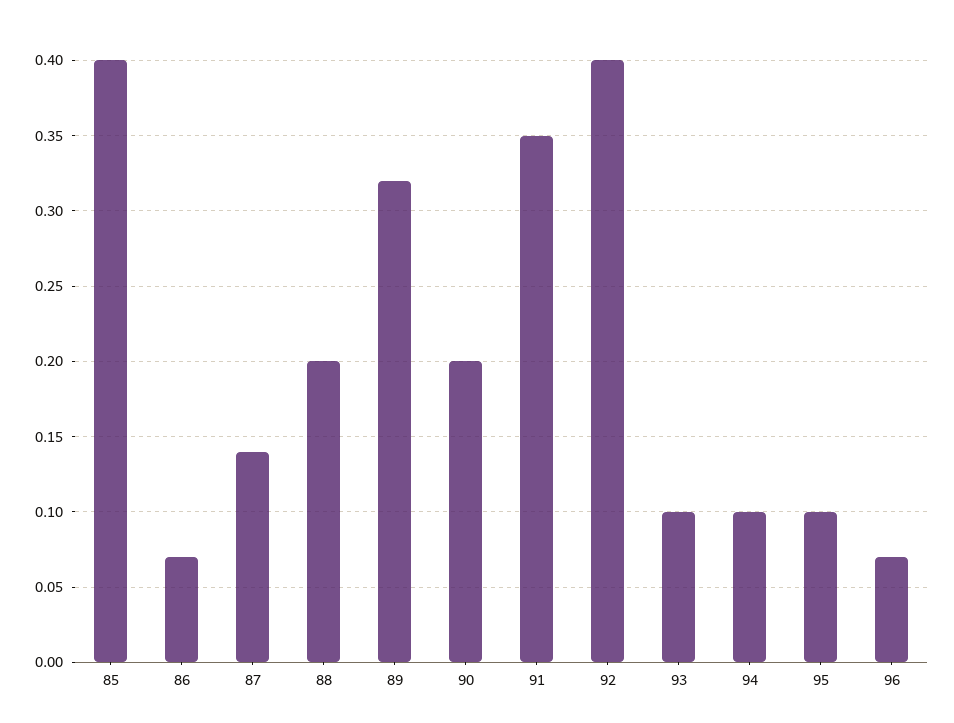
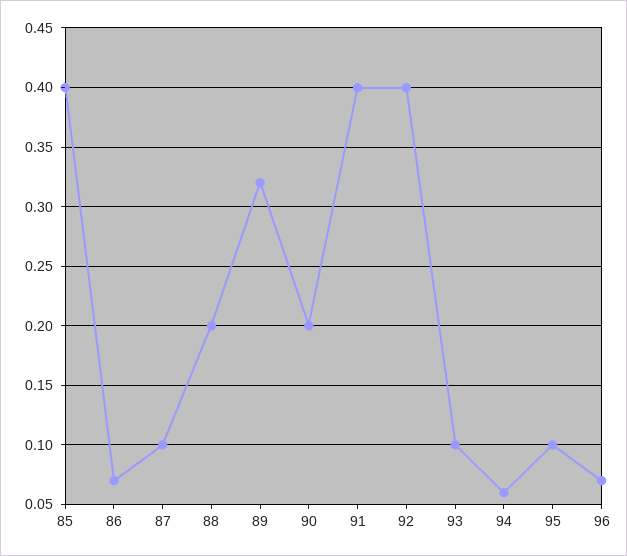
  {
    "85": 0.4,
    "86": 0.07,
-   "87": 0.14,
+   "87": 0.1,
    "88": 0.2,
    "89": 0.32,
    "90": 0.2,
-   "91": 0.35,
+   "91": 0.4,
    "92": 0.4,
    "93": 0.1,
-   "94": 0.1,
+   "94": 0.06,
    "95": 0.1,
    "96": 0.07
  }

